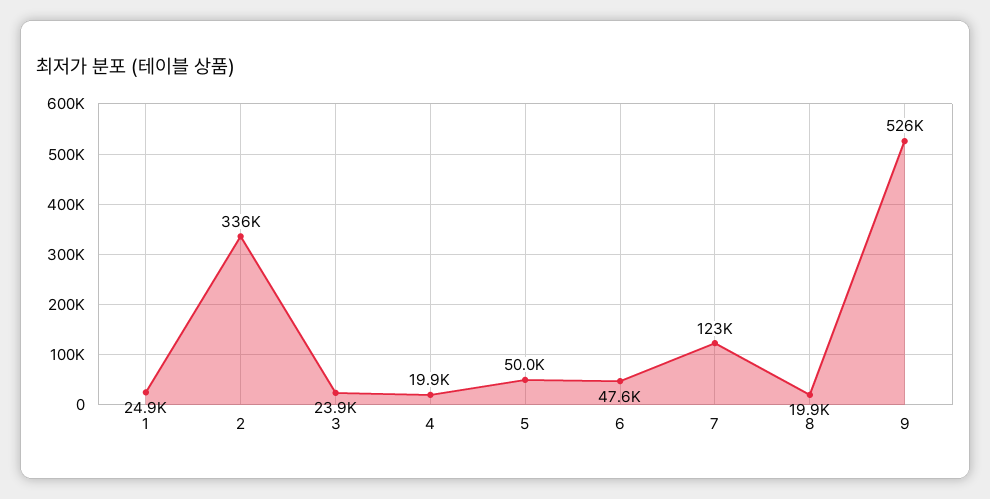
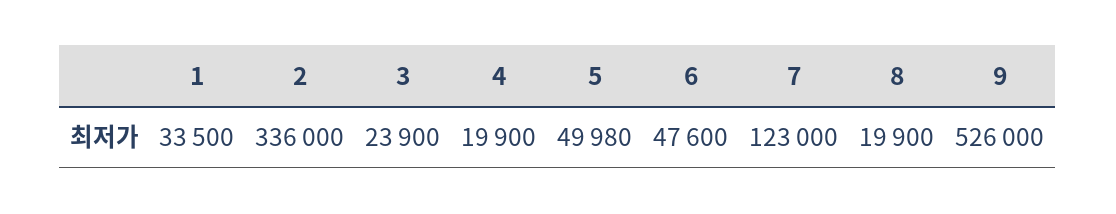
  {
-   "1": 24900,
+   "1": 33500,
    "2": 336000,
    "3": 23900,
    "4": 19900,
    "5": 49980,
    "6": 47600,
    "7": 123000,
    "8": 19900,
    "9": 526000
  }

